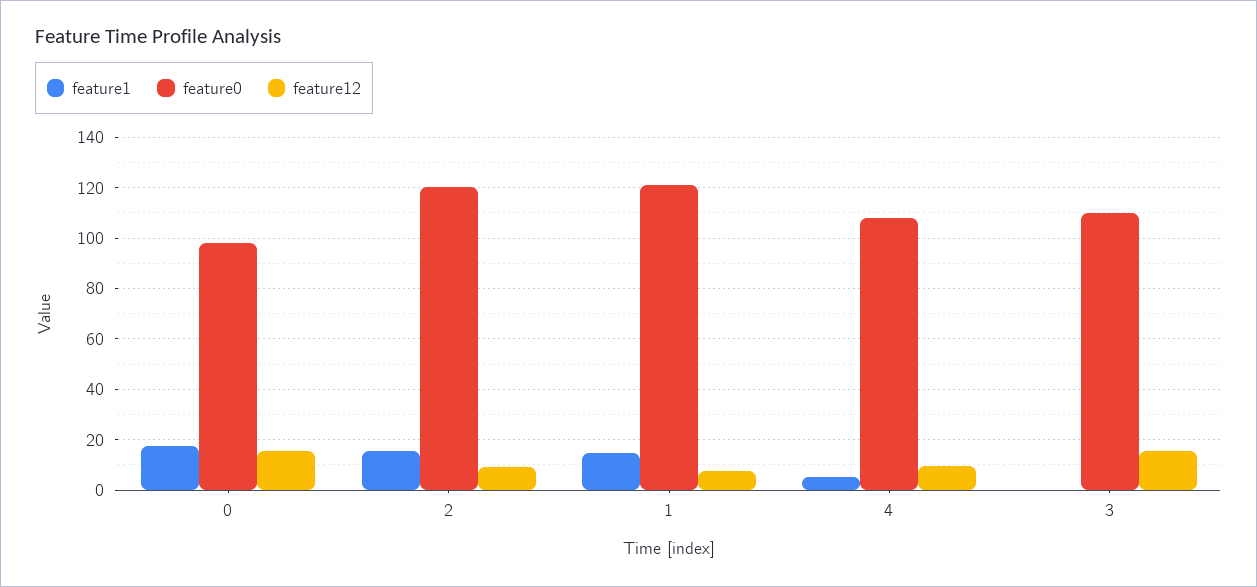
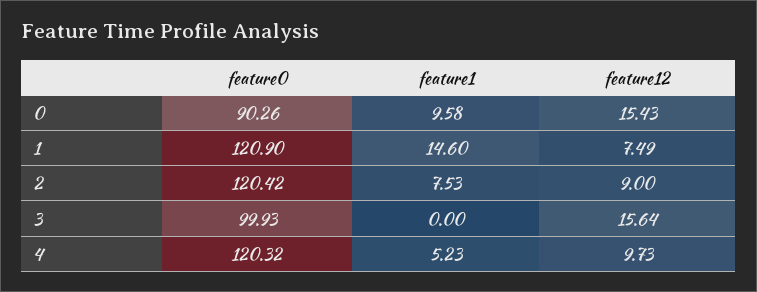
  {
    "feature1": {
-     "0": 17.5,
+     "0": 9.58,
-     "2": 15,
+     "2": 7.53,
      "1": 14.6,
      "4": 5.23,
      "3": 0
    },
    "feature0": {
-     "0": 97.5,
+     "0": 90.26,
      "2": 120.42,
      "1": 120.9,
-     "4": 107.5,
+     "4": 120.32,
-     "3": 110
+     "3": 99.93
    },
    "feature12": {
      "0": 15.43,
      "2": 9,
      "1": 7.49,
      "4": 9.73,
      "3": 15.64
    }
  }

